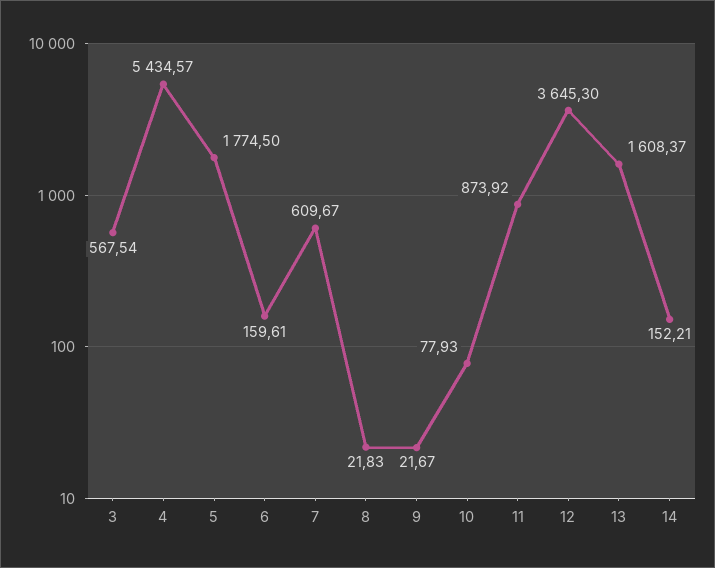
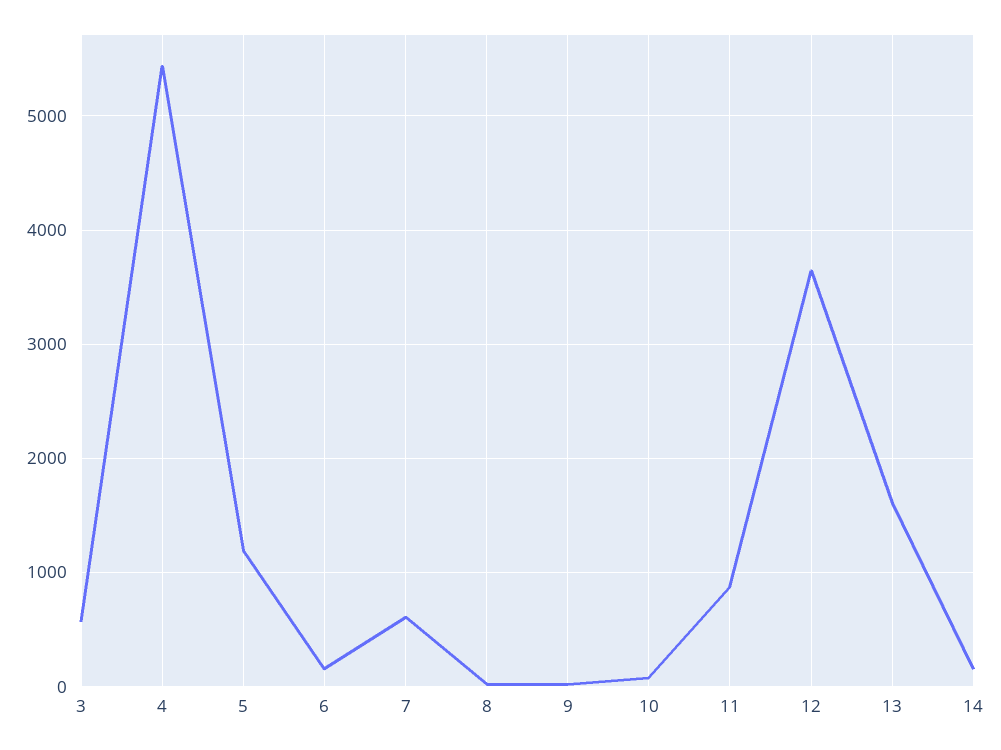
  {
    "3": 567.54,
    "4": 5434.57,
-   "5": 1774.5,
+   "5": 1200,
    "6": 159.61,
    "7": 609.67,
    "8": 21.83,
    "9": 21.67,
    "10": 77.93,
    "11": 873.92,
    "12": 3645.3,
    "13": 1608.37,
    "14": 152.21
  }

